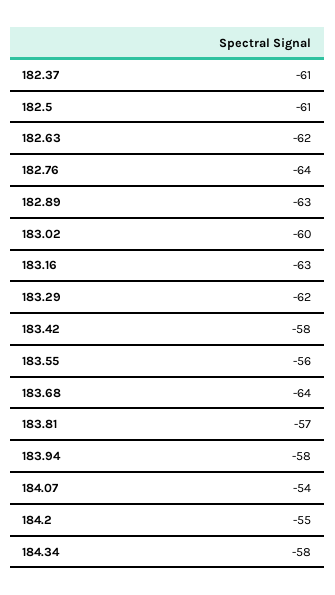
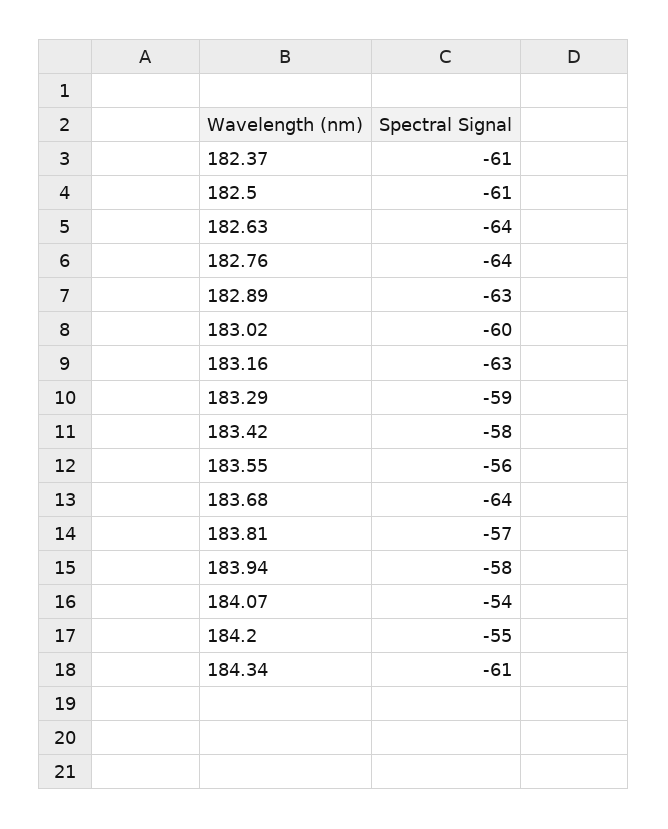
  {
    "182.37": -61,
    "182.5": -61,
-   "182.63": -62,
+   "182.63": -64,
    "182.76": -64,
    "182.89": -63,
    "183.02": -60,
    "183.16": -63,
-   "183.29": -62,
+   "183.29": -59,
    "183.42": -58,
    "183.55": -56,
    "183.68": -64,
    "183.81": -57,
    "183.94": -58,
    "184.07": -54,
    "184.2": -55,
-   "184.34": -58
+   "184.34": -61
  }

